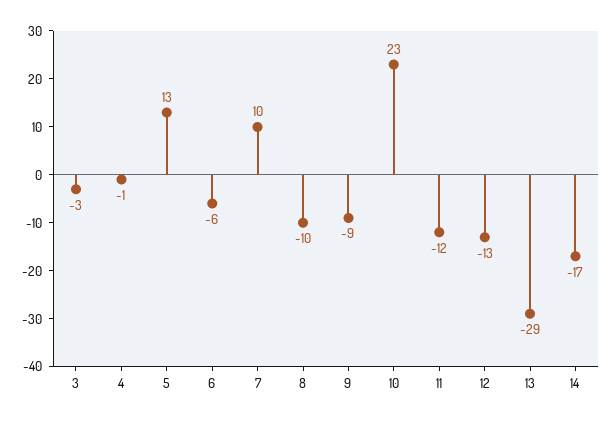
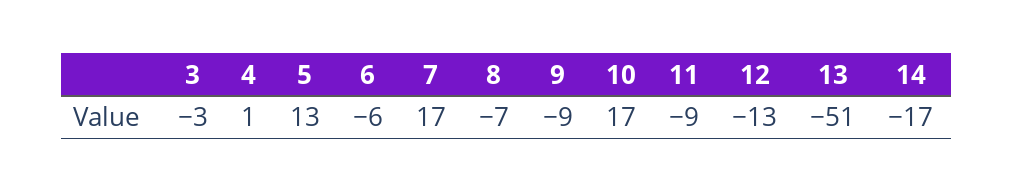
  {
    "3": -3,
-   "4": -1,
+   "4": 1,
    "5": 13,
    "6": -6,
-   "7": 10,
+   "7": 17,
-   "8": -10,
+   "8": -7,
    "9": -9,
-   "10": 23,
+   "10": 17,
-   "11": -12,
+   "11": -9,
    "12": -13,
-   "13": -29,
+   "13": -51,
    "14": -17
  }

